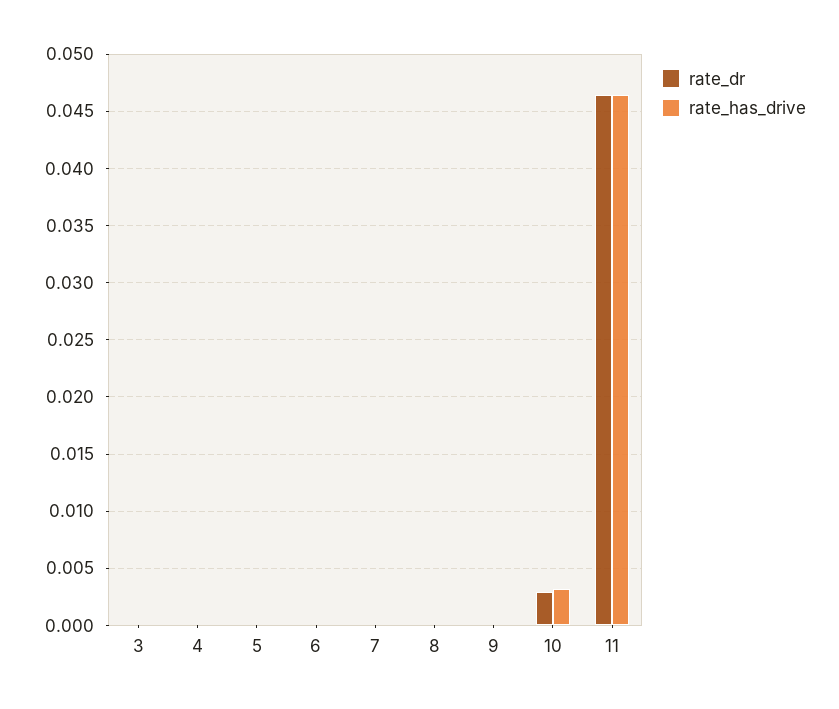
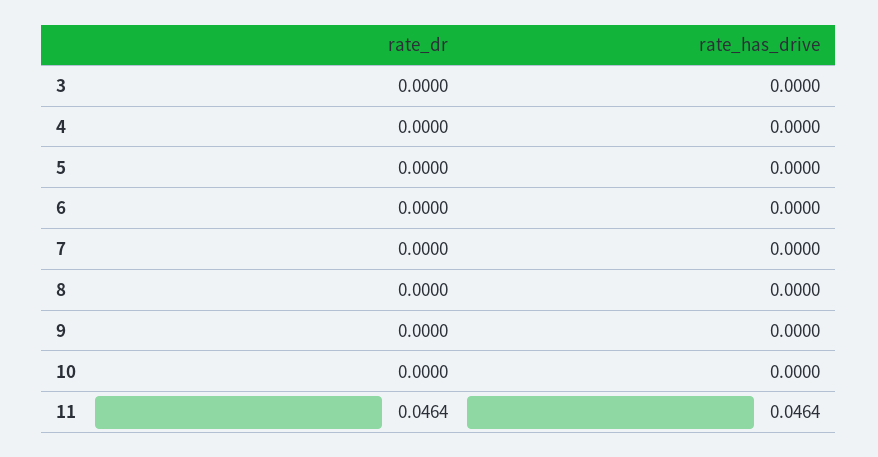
  {
    "rate_dr": {
      "3": 0,
      "4": 0,
      "5": 0,
      "6": 0,
      "7": 0,
      "8": 0,
      "9": 0,
-     "10": 0.003,
+     "10": 0,
      "11": 0.0464
    },
    "rate_has_drive": {
      "3": 0,
      "4": 0,
      "5": 0,
      "6": 0,
      "7": 0,
      "8": 0,
      "9": 0,
-     "10": 0.003,
+     "10": 0,
      "11": 0.0464
    }
  }

